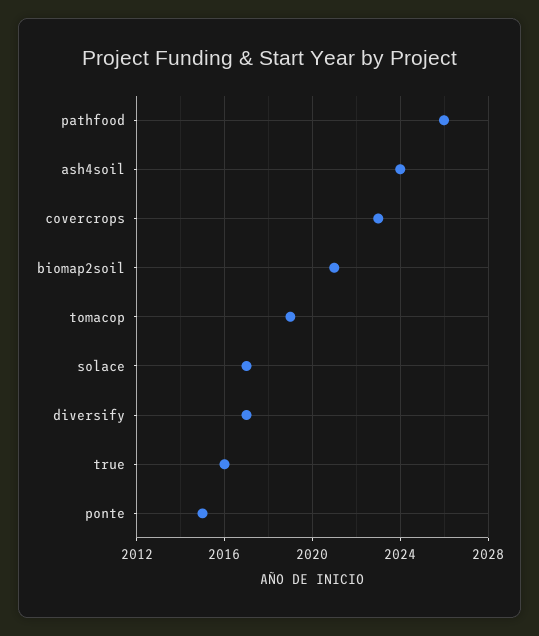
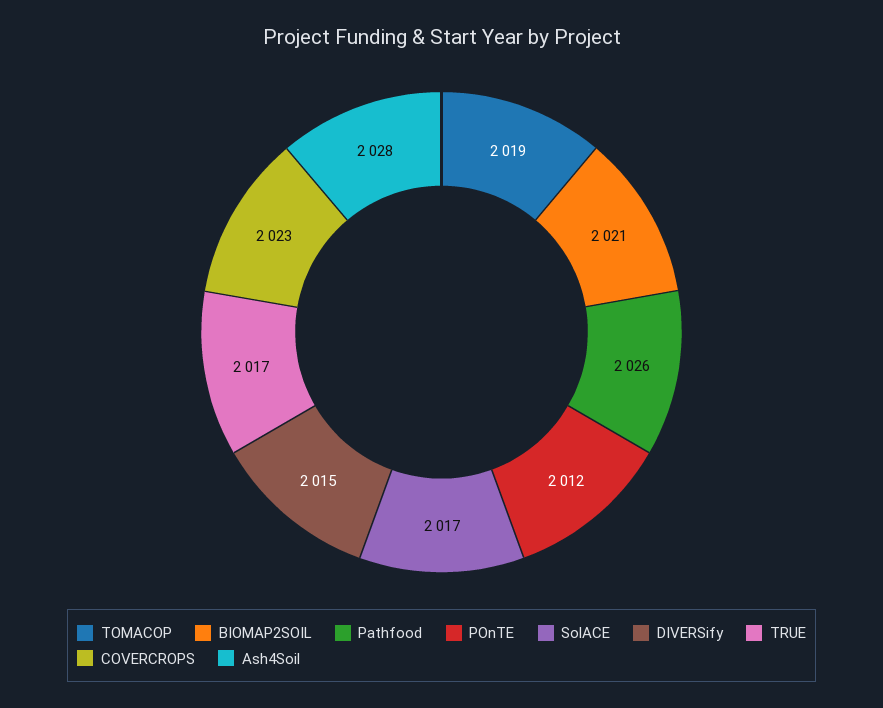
  {
    "pathfood": 2026,
-   "ash4soil": 2024,
+   "ash4soil": 2028,
    "covercrops": 2023,
    "biomap2soil": 2021,
    "tomacop": 2019,
    "solace": 2017,
-   "diversify": 2017,
+   "diversify": 2015,
-   "true": 2016,
+   "true": 2017,
-   "ponte": 2015
+   "ponte": 2012
  }

